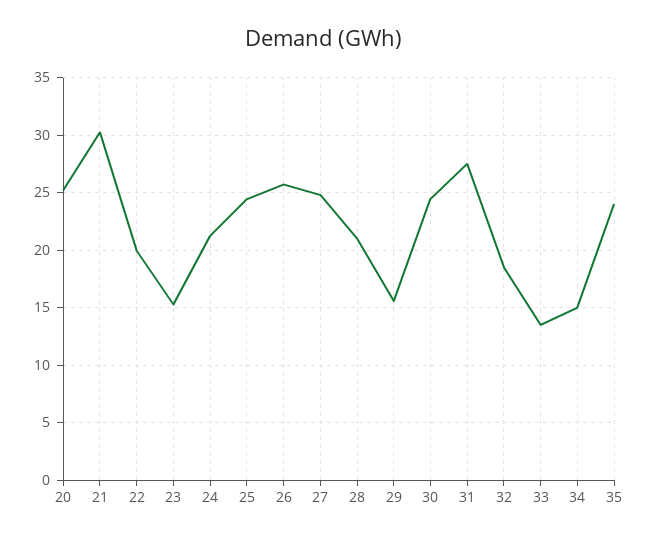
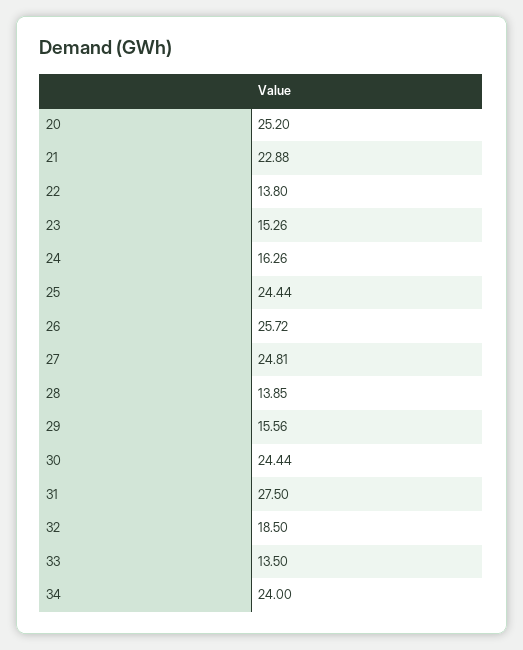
  {
    "20": 25.2,
-   "21": 30,
+   "21": 22.88,
-   "22": 20,
+   "22": 13.8,
    "23": 15.26,
-   "24": 21,
+   "24": 16.26,
    "25": 24.44,
    "26": 25.72,
    "27": 24.81,
-   "28": 21,
+   "28": 13.85,
    "29": 15.56,
    "30": 24.44,
    "31": 27.5,
    "32": 18.5,
    "33": 13.5,
-   "34": 15,
+   "34": 24
-   "35": 24
  }

